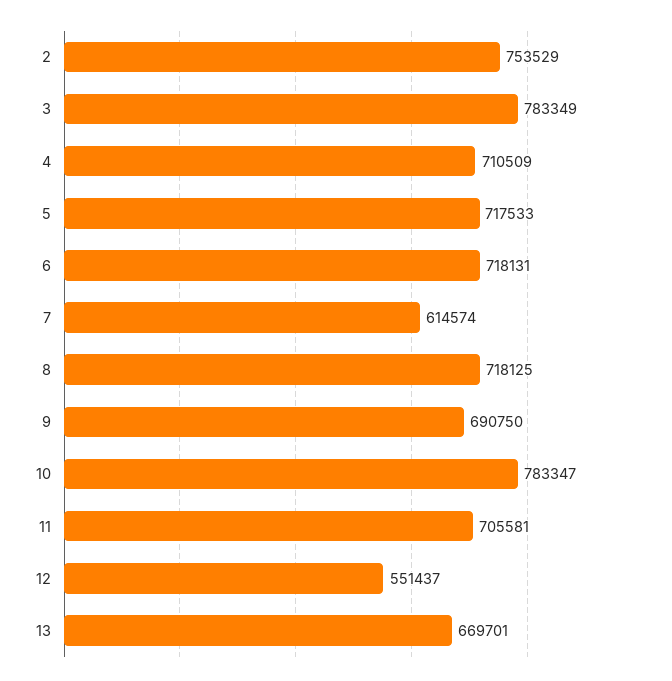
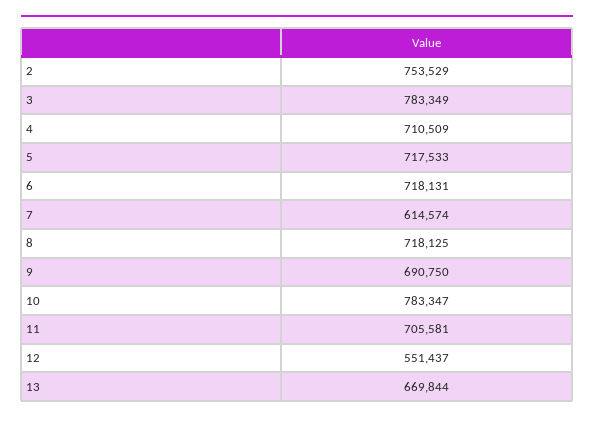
  {
    "2": 753529,
    "3": 783349,
    "4": 710509,
    "5": 717533,
    "6": 718131,
    "7": 614574,
    "8": 718125,
    "9": 690750,
    "10": 783347,
    "11": 705581,
    "12": 551437,
-   "13": 669701
+   "13": 669844
  }

